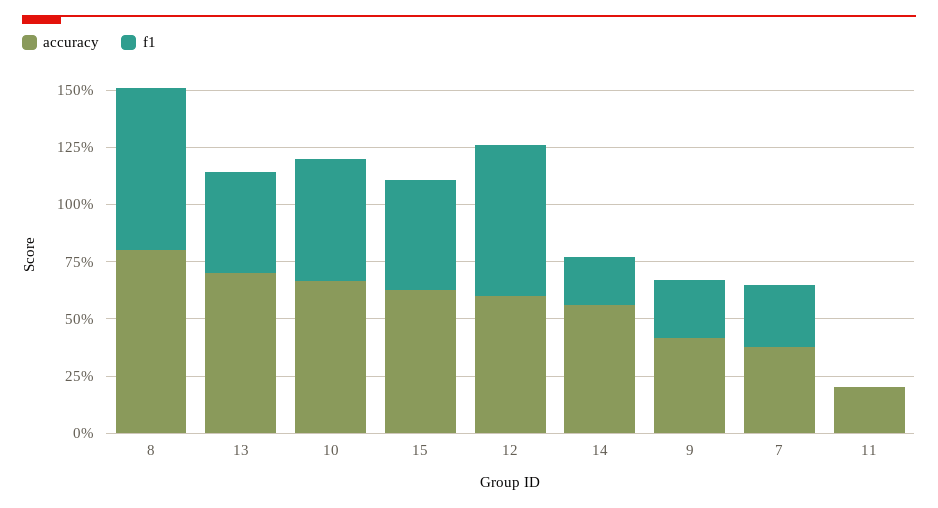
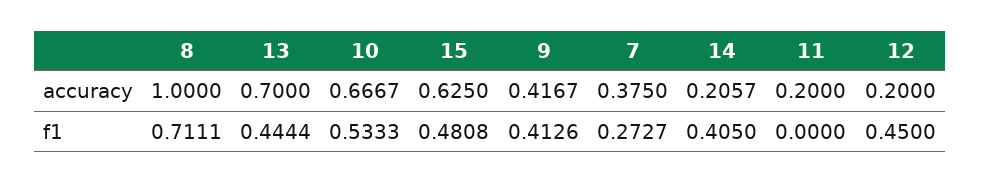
  {
    "accuracy": {
-     "8": 0.8,
+     "8": 1,
      "13": 0.7,
      "10": 0.6667,
      "15": 0.625,
-     "12": 0.6,
+     "12": 0.2,
-     "14": 0.55,
+     "14": 0.2057,
      "9": 0.4167,
      "7": 0.375,
      "11": 0.2
    },
    "f1": {
      "8": 0.7111,
      "13": 0.4444,
      "10": 0.5333,
      "15": 0.4808,
-     "12": 0.65,
+     "12": 0.45,
-     "14": 0.2,
+     "14": 0.405,
-     "9": 0.25,
+     "9": 0.4126,
      "7": 0.2727,
      "11": 0
    }
  }

